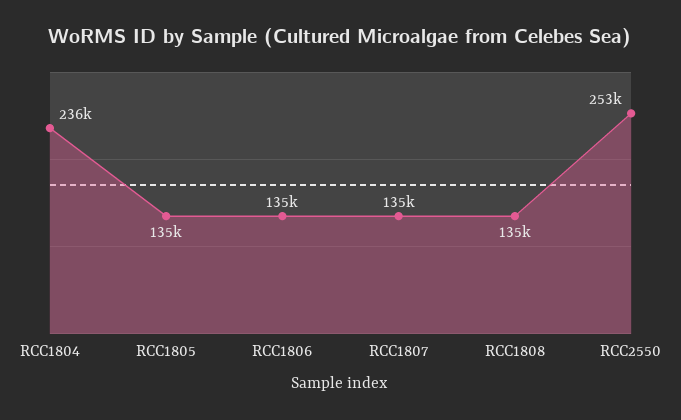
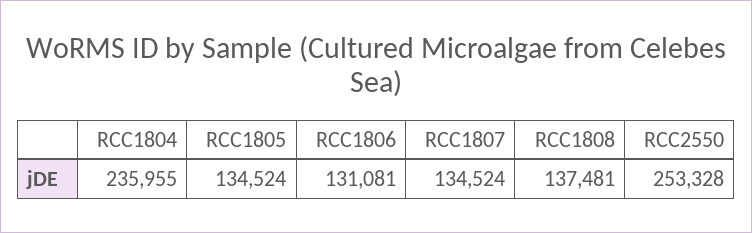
  {
    "RCC1804": 235955,
    "RCC1805": 134524,
-   "RCC1806": 135000,
+   "RCC1806": 131081,
    "RCC1807": 134524,
-   "RCC1808": 135000,
+   "RCC1808": 137481,
    "RCC2550": 253328
  }

